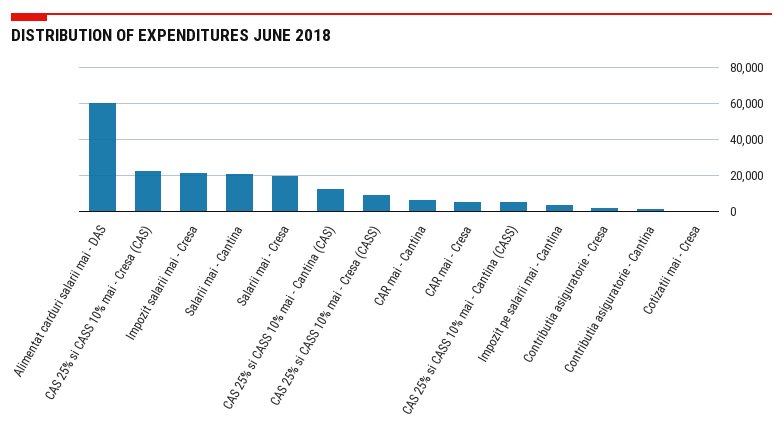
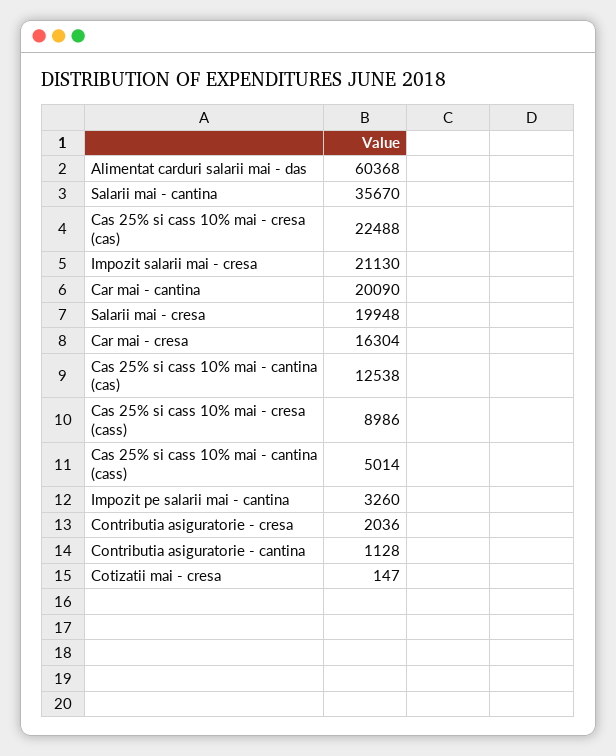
  {
    "Alimentat carduri salarii mai - DAS": 60368,
    "CAS 25% si CASS 10% mai - Cresa (CAS)": 22488,
    "Impozit salarii mai - Cresa": 21130,
-   "Salarii mai - Cantina": 20000,
+   "Salarii mai - Cantina": 35670,
    "Salarii mai - Cresa": 19948,
    "CAS 25% si CASS 10% mai - Cantina (CAS)": 12538,
    "CAS 25% si CASS 10% mai - Cresa (CASS)": 8986,
-   "CAR mai - Cantina": 5000,
+   "CAR mai - Cantina": 20090,
-   "CAR mai - Cresa": 5000,
+   "CAR mai - Cresa": 16304,
    "CAS 25% si CASS 10% mai - Cantina (CASS)": 5014,
    "Impozit pe salarii mai - Cantina": 3260,
    "Contributia asiguratorie - Cresa": 2036,
    "Contributia asiguratorie - Cantina": 1128,
    "Cotizatii mai - Cresa": 147
  }

